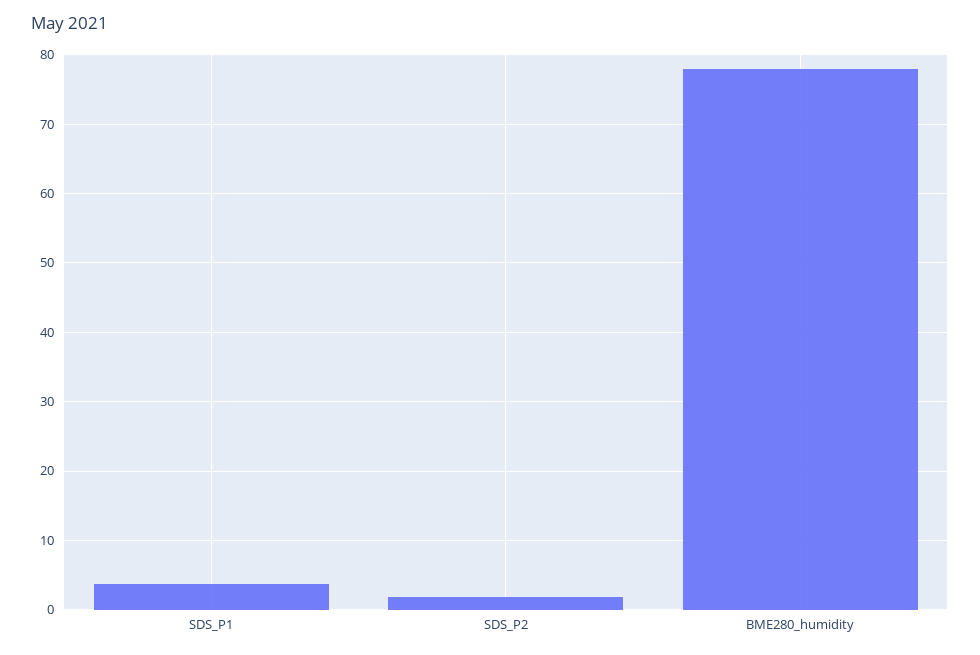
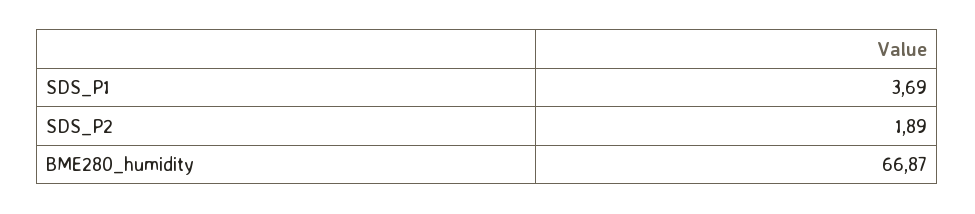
  {
    "SDS_P1": 3.69,
    "SDS_P2": 1.89,
-   "BME280_humidity": 78
+   "BME280_humidity": 66.87
  }

